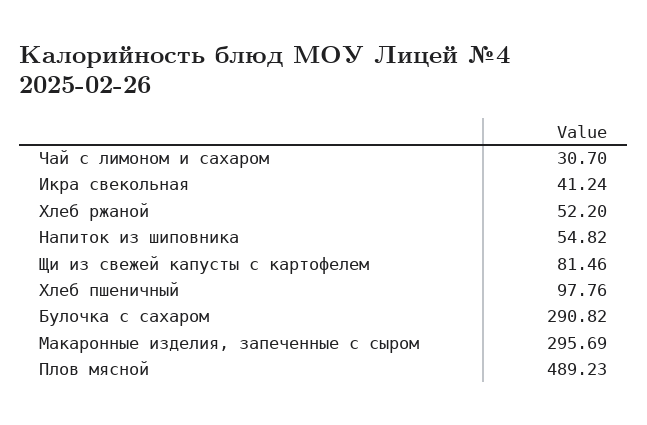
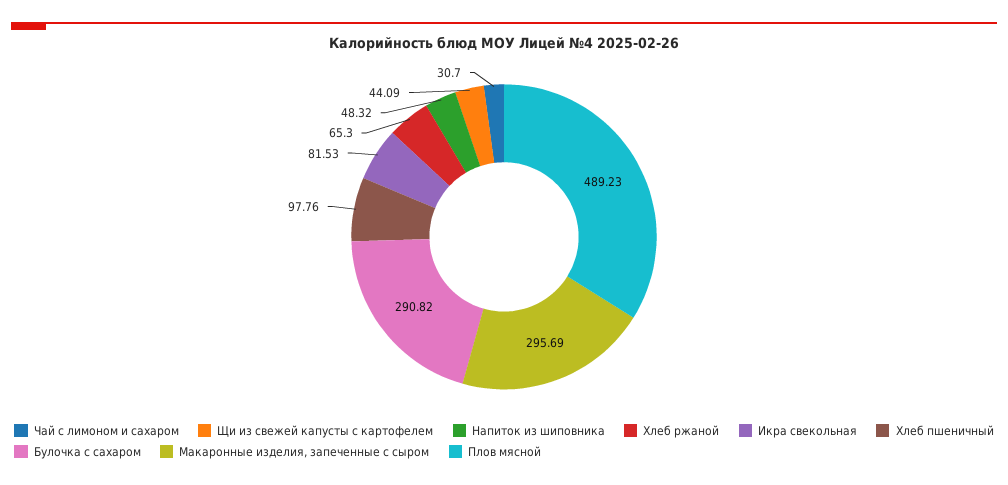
  {
    "Чай с лимоном и сахаром": 30.7,
-   "Икра свекольная": 41.24,
+   "Икра свекольная": 81.53,
-   "Хлеб ржаной": 52.2,
+   "Хлеб ржаной": 65.3,
-   "Напиток из шиповника": 54.82,
+   "Напиток из шиповника": 48.32,
-   "Щи из свежей капусты с картофелем": 81.46,
+   "Щи из свежей капусты с картофелем": 44.09,
    "Хлеб пшеничный": 97.76,
    "Булочка с сахаром": 290.82,
    "Макаронные изделия, запеченные с сыром": 295.69,
    "Плов мясной": 489.23
  }

